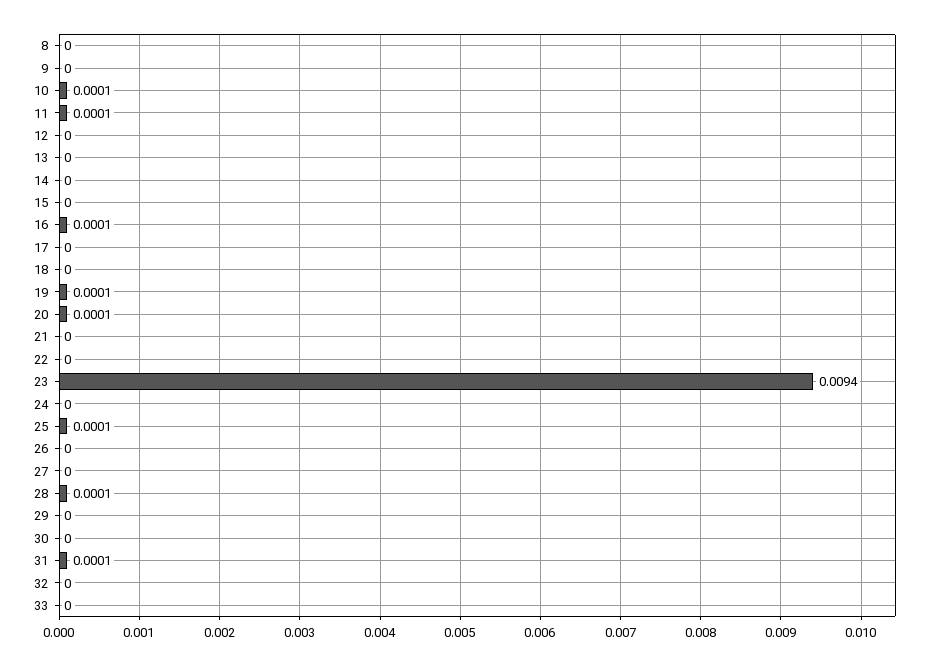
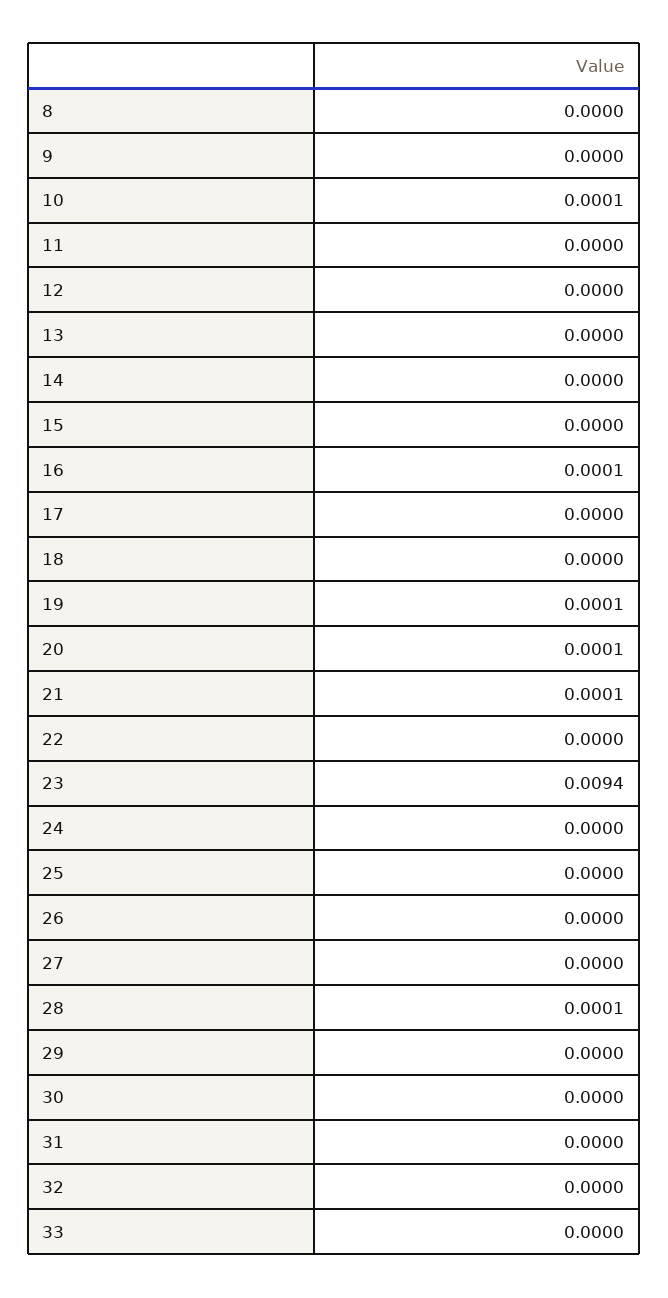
  {
    "8": 0,
    "9": 0,
    "10": 0.0001,
-   "11": 0.0001,
+   "11": 0,
    "12": 0,
    "13": 0,
    "14": 0,
    "15": 0,
    "16": 0.0001,
    "17": 0,
    "18": 0,
    "19": 0.0001,
    "20": 0.0001,
-   "21": 0,
+   "21": 0.0001,
    "22": 0,
    "23": 0.0094,
    "24": 0,
-   "25": 0.0001,
+   "25": 0,
    "26": 0,
    "27": 0,
    "28": 0.0001,
    "29": 0,
    "30": 0,
-   "31": 0.0001,
+   "31": 0,
    "32": 0,
    "33": 0
  }

